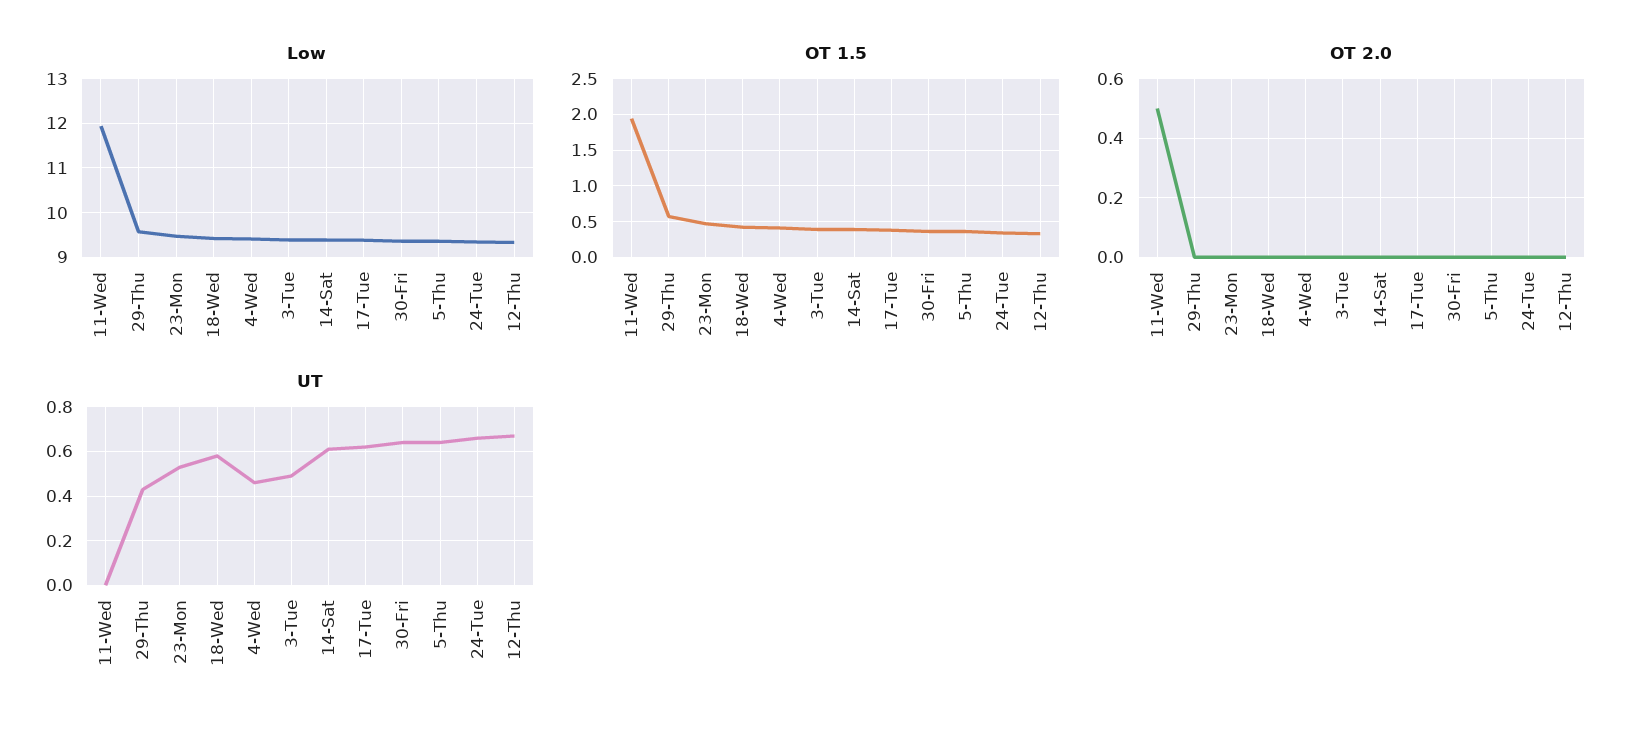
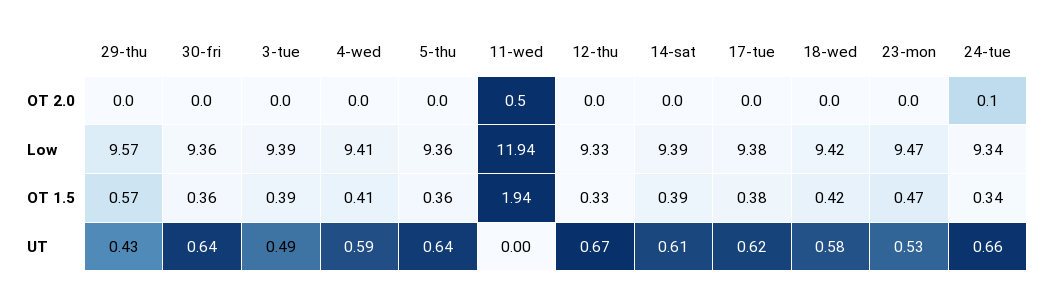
  {
    "Low": {
      "11-Wed": 11.94,
      "29-Thu": 9.57,
      "23-Mon": 9.47,
      "18-Wed": 9.42,
      "4-Wed": 9.41,
      "3-Tue": 9.39,
      "14-Sat": 9.39,
      "17-Tue": 9.38,
      "30-Fri": 9.36,
      "5-Thu": 9.36,
      "24-Tue": 9.34,
      "12-Thu": 9.33
    },
    "OT 1.5": {
      "11-Wed": 1.94,
      "29-Thu": 0.57,
      "23-Mon": 0.47,
      "18-Wed": 0.42,
      "4-Wed": 0.41,
      "3-Tue": 0.39,
      "14-Sat": 0.39,
      "17-Tue": 0.38,
      "30-Fri": 0.36,
      "5-Thu": 0.36,
      "24-Tue": 0.34,
      "12-Thu": 0.33
    },
    "OT 2.0": {
      "11-Wed": 0.5,
      "29-Thu": 0,
      "23-Mon": 0,
      "18-Wed": 0,
      "4-Wed": 0,
      "3-Tue": 0,
      "14-Sat": 0,
      "17-Tue": 0,
      "30-Fri": 0,
      "5-Thu": 0,
-     "24-Tue": 0,
+     "24-Tue": 0.1,
      "12-Thu": 0
    },
    "UT": {
      "11-Wed": 0,
      "29-Thu": 0.43,
      "23-Mon": 0.53,
      "18-Wed": 0.58,
-     "4-Wed": 0.45,
+     "4-Wed": 0.59,
      "3-Tue": 0.49,
      "14-Sat": 0.61,
      "17-Tue": 0.62,
      "30-Fri": 0.64,
      "5-Thu": 0.64,
      "24-Tue": 0.66,
      "12-Thu": 0.67
    }
  }

